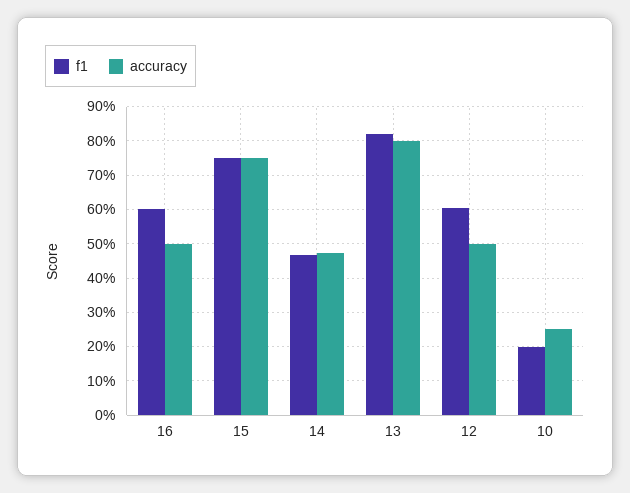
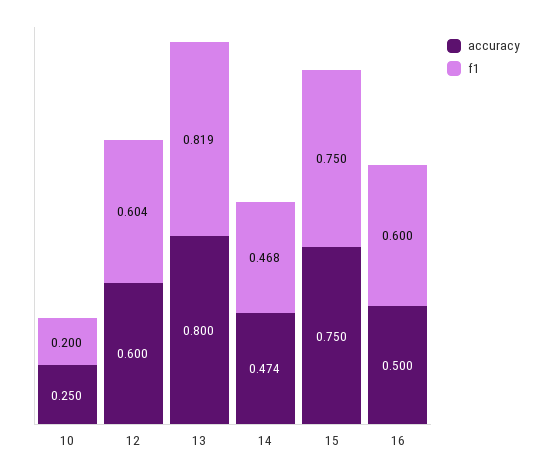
  {
    "f1": {
      "16": 0.6,
      "15": 0.75,
      "14": 0.468,
      "13": 0.819,
      "12": 0.604,
      "10": 0.2
    },
    "accuracy": {
      "16": 0.5,
      "15": 0.75,
      "14": 0.474,
      "13": 0.8,
-     "12": 0.5,
+     "12": 0.6,
      "10": 0.25
    }
  }

